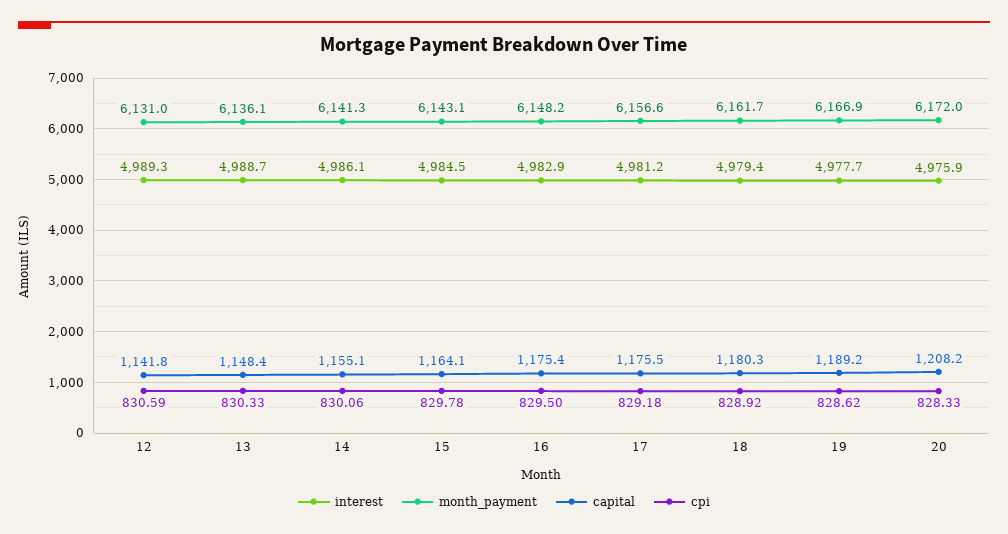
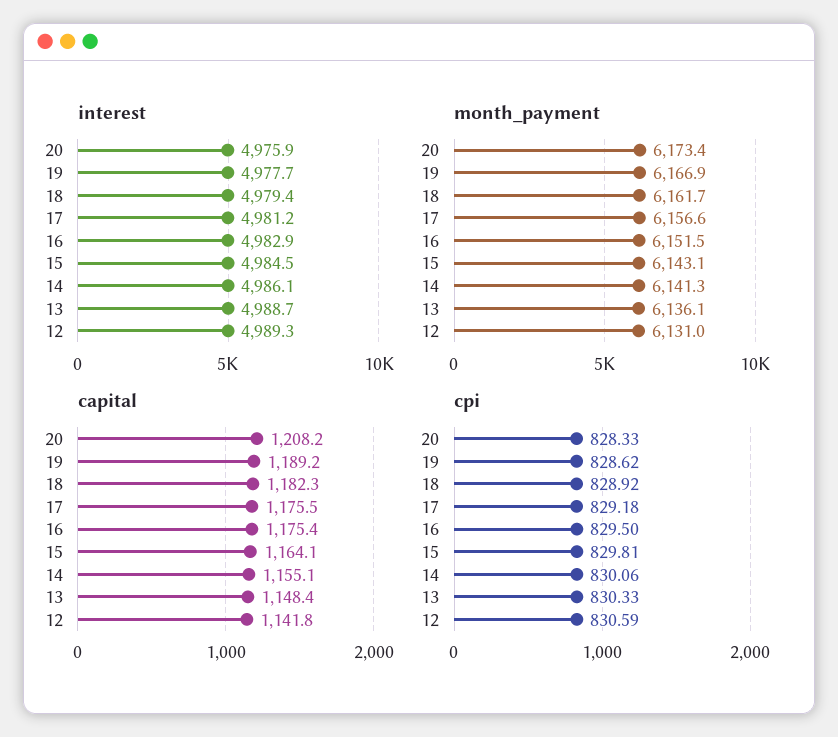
  {
    "interest": {
      "12": 4989.3,
      "13": 4988.7,
      "14": 4986.1,
      "15": 4984.5,
      "16": 4982.9,
      "17": 4981.2,
      "18": 4979.4,
      "19": 4977.7,
      "20": 4975.9
    },
    "month_payment": {
      "12": 6131,
      "13": 6136.1,
      "14": 6141.3,
      "15": 6143.1,
-     "16": 6148.2,
+     "16": 6151.5,
      "17": 6156.6,
      "18": 6161.7,
      "19": 6166.9,
-     "20": 6172
+     "20": 6173.4
    },
    "capital": {
      "12": 1141.8,
      "13": 1148.4,
      "14": 1155.1,
      "15": 1164.1,
      "16": 1175.4,
      "17": 1175.5,
-     "18": 1180.3,
+     "18": 1182.3,
      "19": 1189.2,
      "20": 1208.2
    },
    "cpi": {
      "12": 830.59,
      "13": 830.33,
      "14": 830.06,
-     "15": 829.78,
+     "15": 829.81,
      "16": 829.5,
      "17": 829.18,
      "18": 828.92,
      "19": 828.62,
      "20": 828.33
    }
  }

